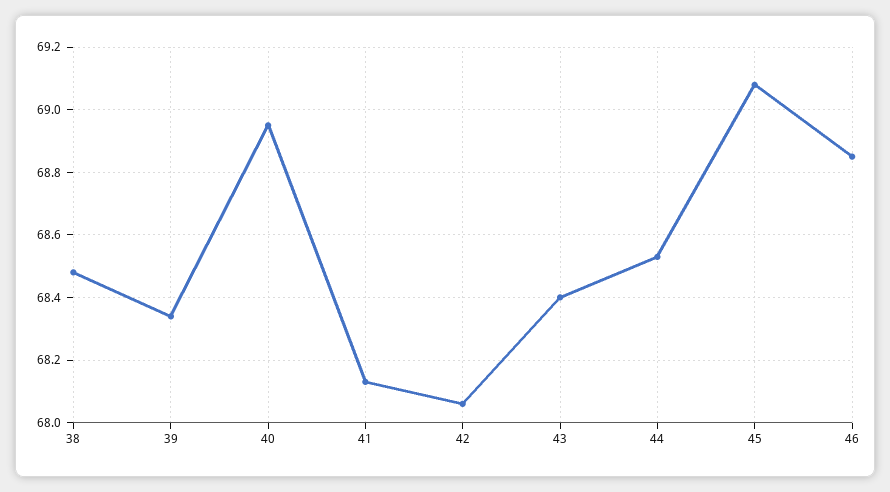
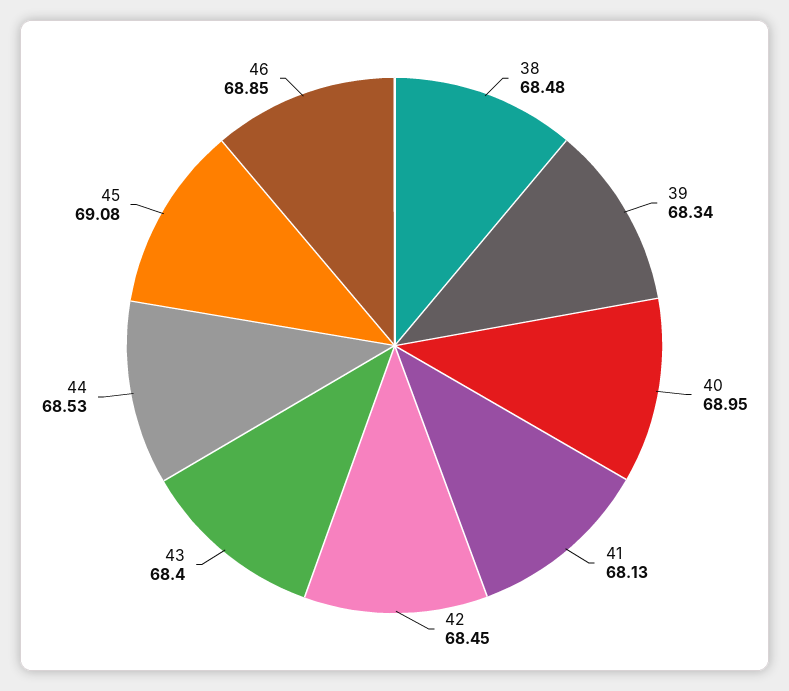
  {
    "38": 68.48,
    "39": 68.34,
    "40": 68.95,
    "41": 68.13,
-   "42": 68.05,
+   "42": 68.45,
    "43": 68.4,
    "44": 68.53,
    "45": 69.08,
    "46": 68.85
  }

